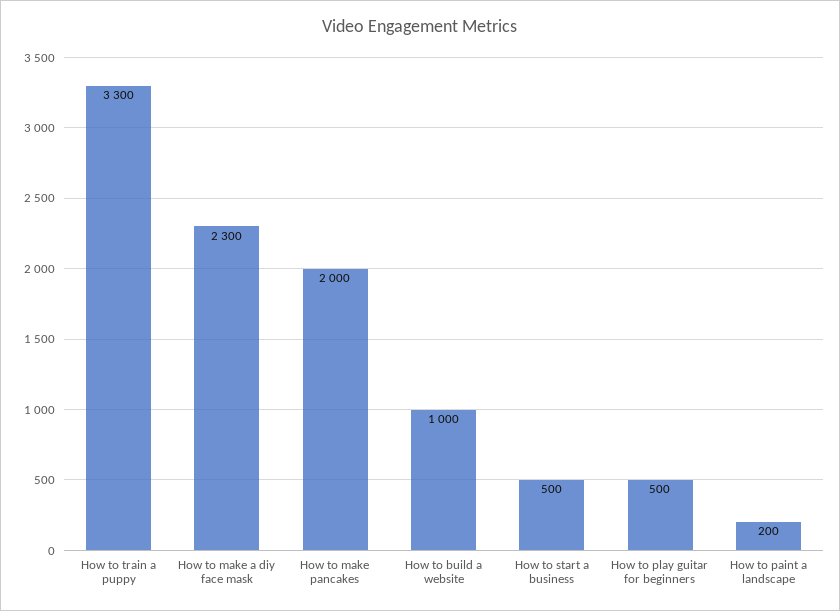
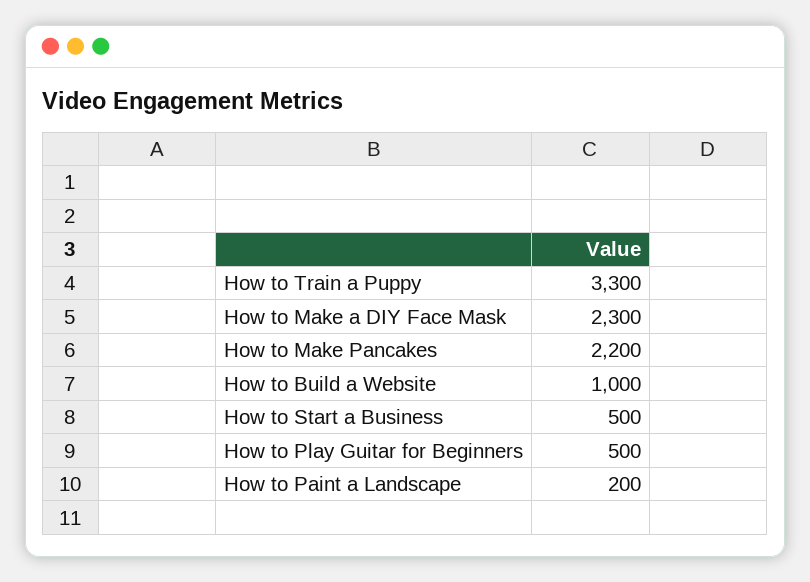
  {
    "How to train a puppy": 3300,
    "How to make a diy face mask": 2300,
-   "How to make pancakes": 2000,
+   "How to make pancakes": 2200,
    "How to build a website": 1000,
    "How to start a business": 500,
    "How to play guitar for beginners": 500,
    "How to paint a landscape": 200
  }

